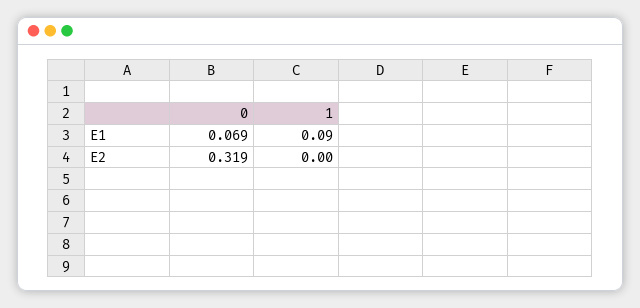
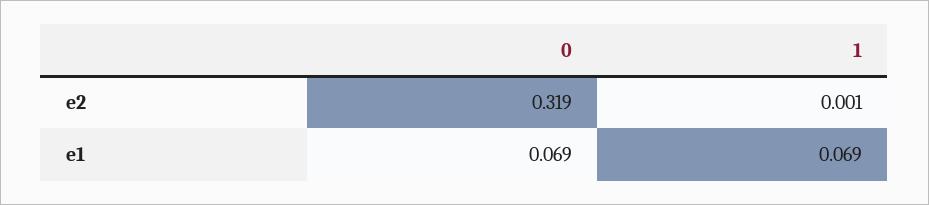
  {
    "0": {
      "E1": 0.069,
      "E2": 0.319
    },
    "1": {
-     "E1": 0.09,
+     "E1": 0.069,
-     "E2": 0
+     "E2": 0.001
    }
  }

